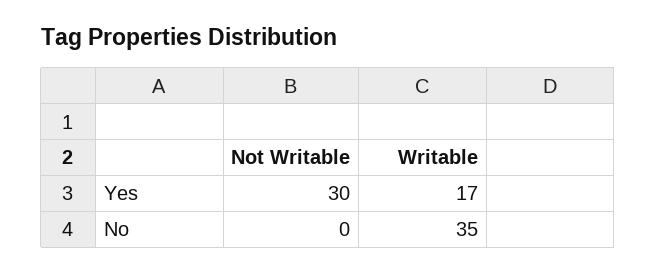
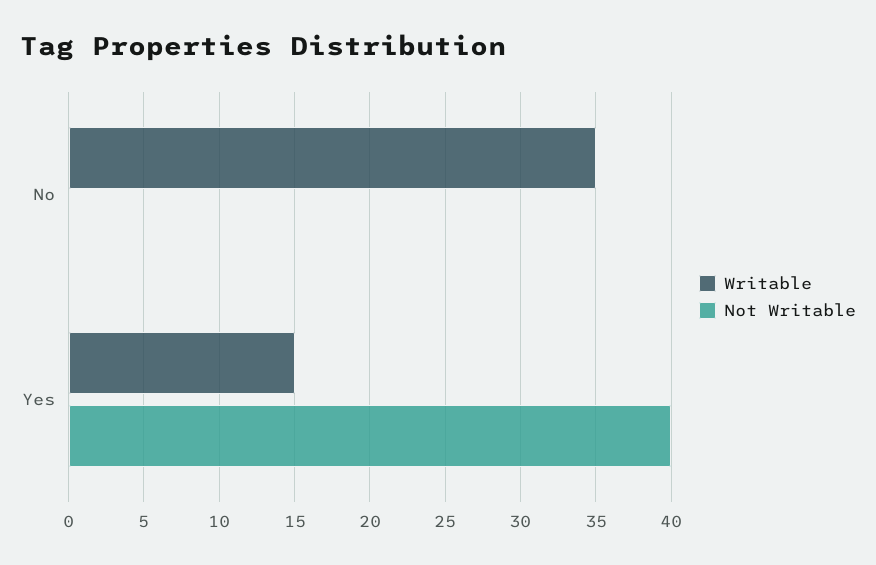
  {
    "Not Writable": {
-     "Yes": 30,
+     "Yes": 40,
      "No": 0
    },
    "Writable": {
-     "Yes": 17,
+     "Yes": 15,
      "No": 35
    }
  }

